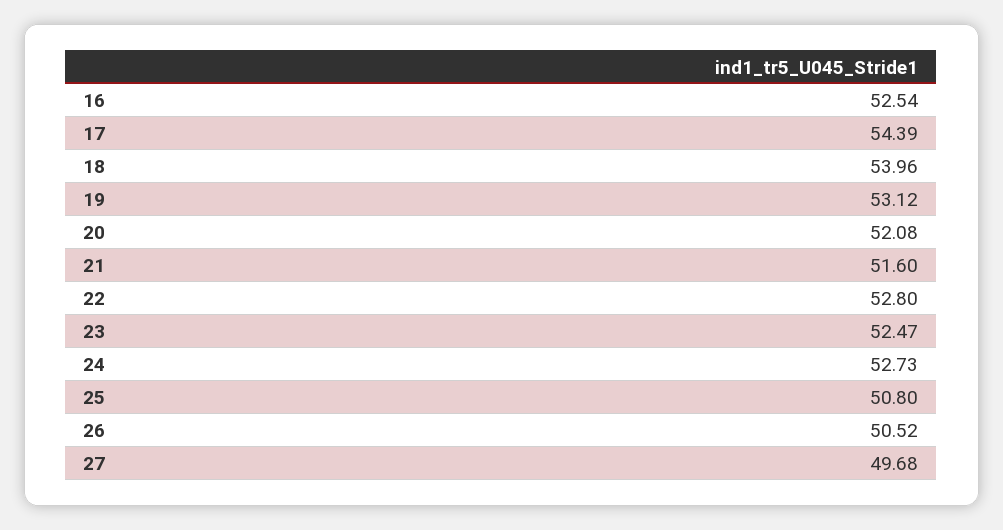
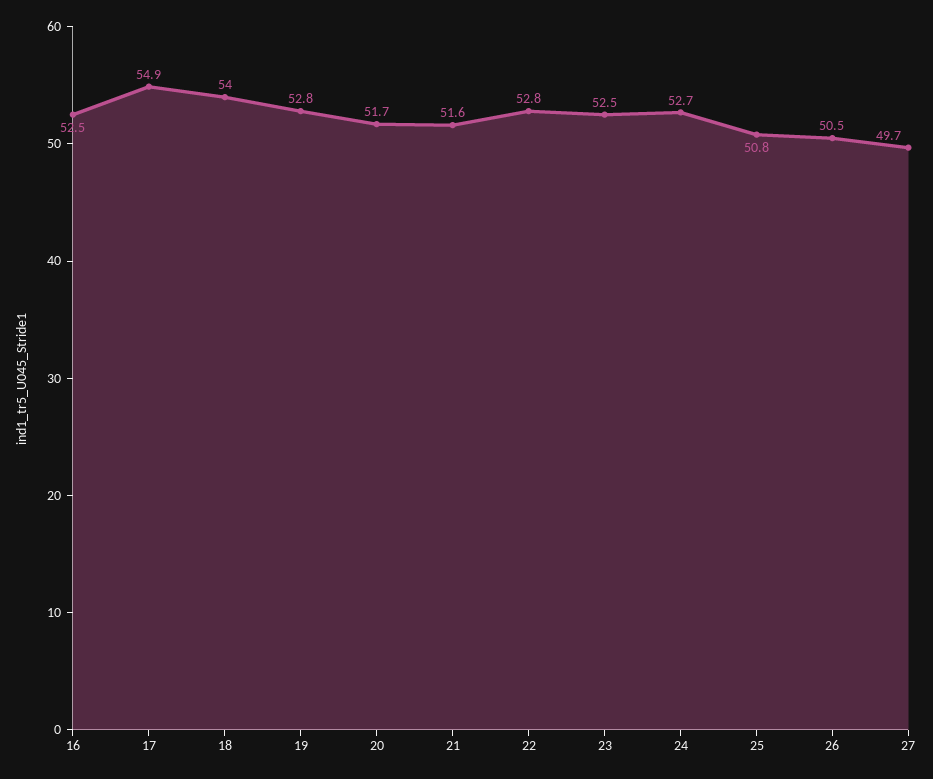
  {
    "16": 52.54,
-   "17": 54.39,
+   "17": 54.9,
    "18": 53.96,
-   "19": 53.12,
+   "19": 52.8,
-   "20": 52.08,
+   "20": 51.7,
    "21": 51.6,
    "22": 52.8,
    "23": 52.47,
    "24": 52.73,
    "25": 50.8,
    "26": 50.52,
    "27": 49.68
  }

